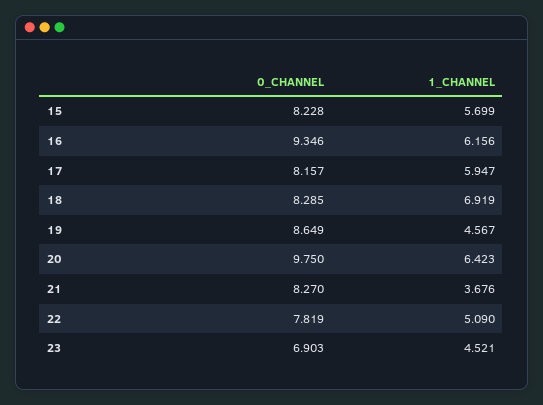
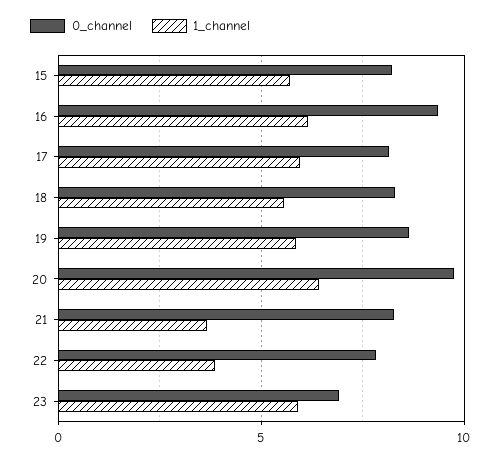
  {
    "0_CHANNEL": {
      "15": 8.228,
      "16": 9.346,
      "17": 8.157,
      "18": 8.285,
      "19": 8.649,
      "20": 9.75,
      "21": 8.27,
      "22": 7.819,
      "23": 6.903
    },
    "1_CHANNEL": {
      "15": 5.699,
      "16": 6.156,
      "17": 5.947,
-     "18": 6.919,
+     "18": 5.5,
-     "19": 4.567,
+     "19": 6,
      "20": 6.423,
      "21": 3.676,
-     "22": 5.09,
+     "22": 4,
-     "23": 4.521
+     "23": 6
    }
  }

